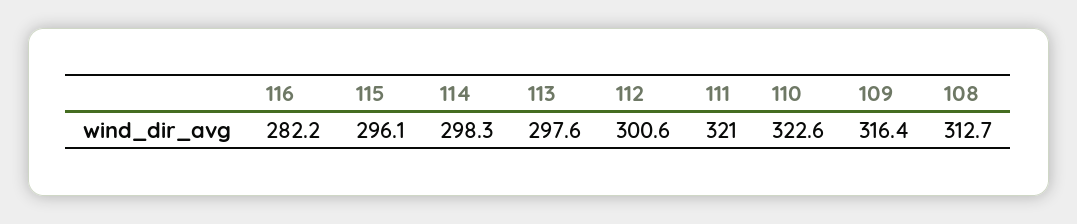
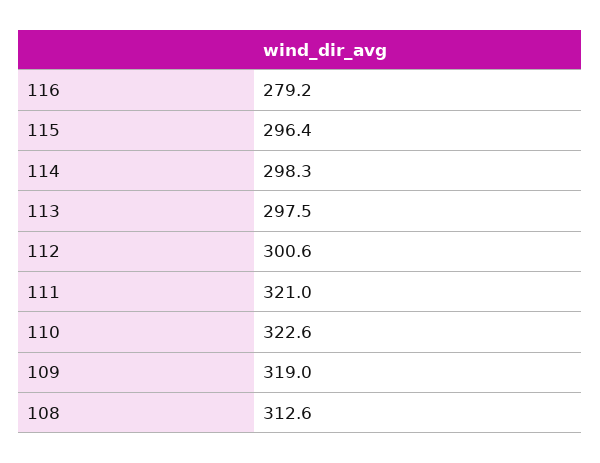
  {
-   "116": 282.2,
+   "116": 279.2,
-   "115": 296.1,
+   "115": 296.4,
    "114": 298.3,
-   "113": 297.6,
+   "113": 297.5,
    "112": 300.6,
    "111": 321,
    "110": 322.6,
-   "109": 316.4,
+   "109": 319,
-   "108": 312.7
+   "108": 312.6
  }

